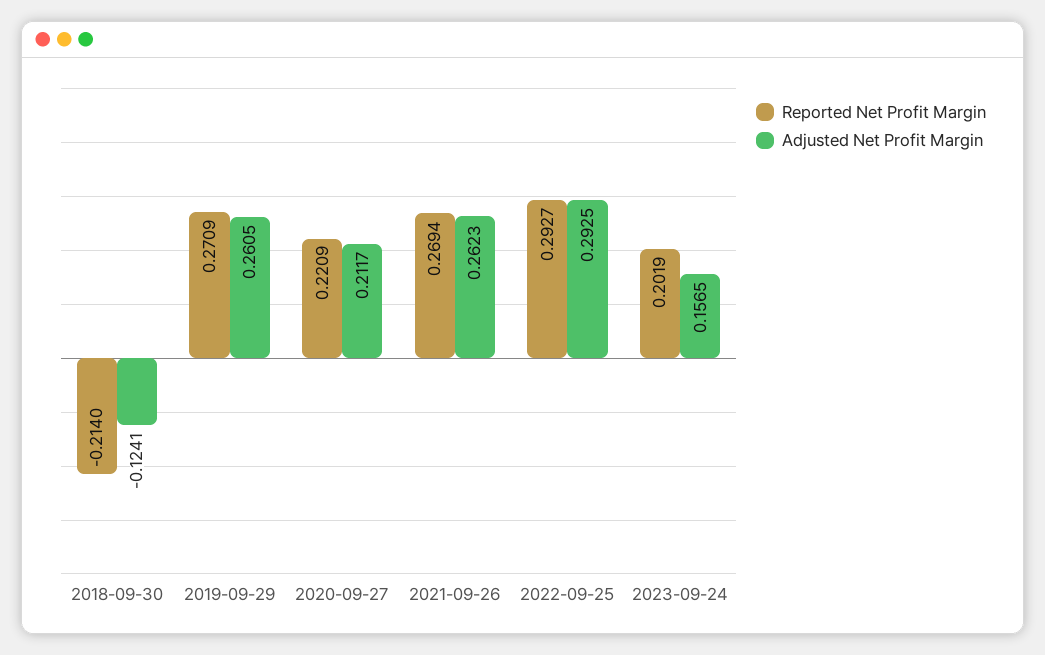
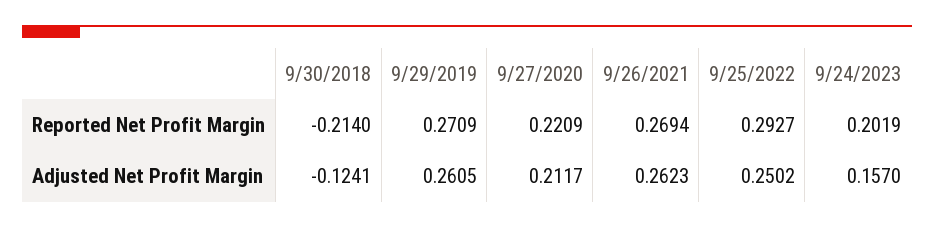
  {
    "Reported Net Profit Margin": {
      "2018-09-30": -0.214,
      "2019-09-29": 0.2709,
      "2020-09-27": 0.2209,
      "2021-09-26": 0.2694,
      "2022-09-25": 0.2927,
      "2023-09-24": 0.2019
    },
    "Adjusted Net Profit Margin": {
      "2018-09-30": -0.1241,
      "2019-09-29": 0.2605,
      "2020-09-27": 0.2117,
      "2021-09-26": 0.2623,
-     "2022-09-25": 0.2925,
+     "2022-09-25": 0.2502,
-     "2023-09-24": 0.1565
+     "2023-09-24": 0.157
    }
  }

